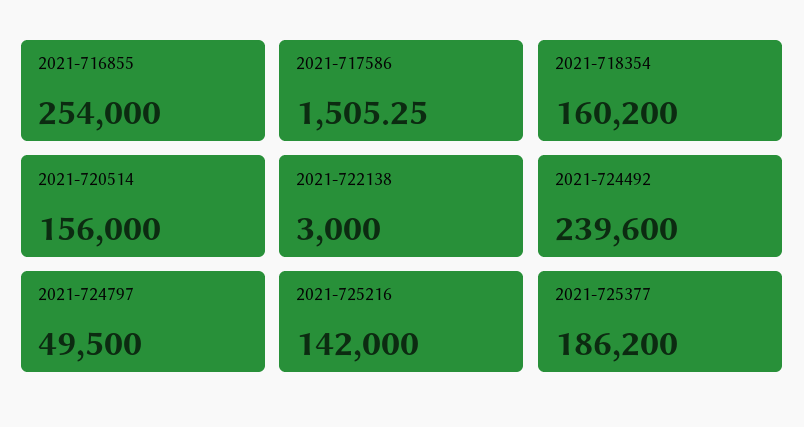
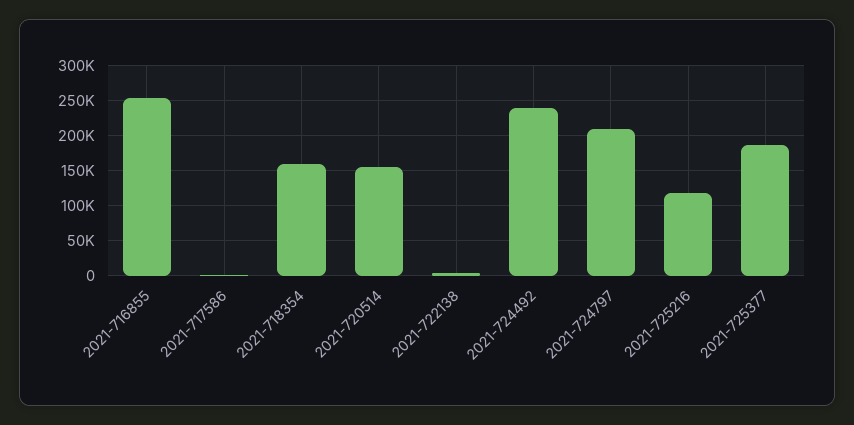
  {
    "2021-716855": 254000,
    "2021-717586": 1505.25,
    "2021-718354": 160200,
    "2021-720514": 156000,
    "2021-722138": 3000,
    "2021-724492": 239600,
-   "2021-724797": 49500,
+   "2021-724797": 210000,
-   "2021-725216": 142000,
+   "2021-725216": 120000,
    "2021-725377": 186200
  }

